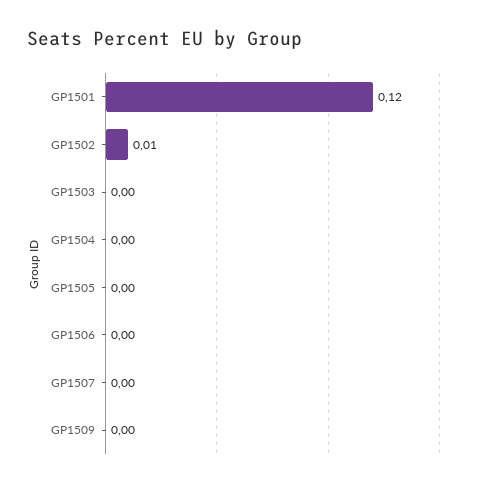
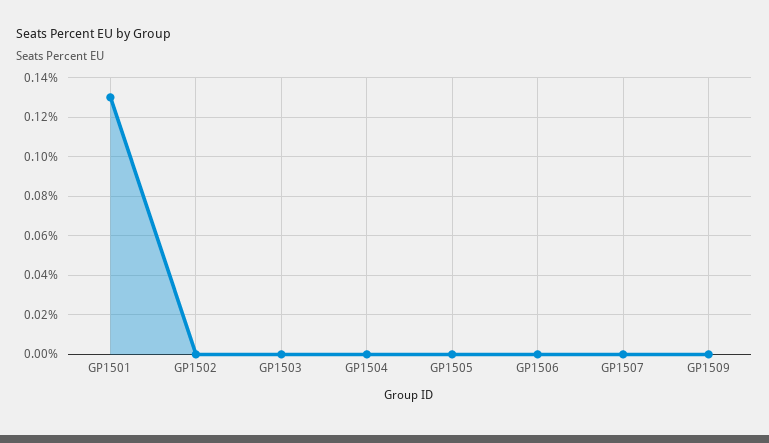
  {
-   "GP1501": 0.12,
+   "GP1501": 0.13,
-   "GP1502": 0.01,
+   "GP1502": 0,
    "GP1503": 0,
    "GP1504": 0,
    "GP1505": 0,
    "GP1506": 0,
    "GP1507": 0,
    "GP1509": 0
  }

